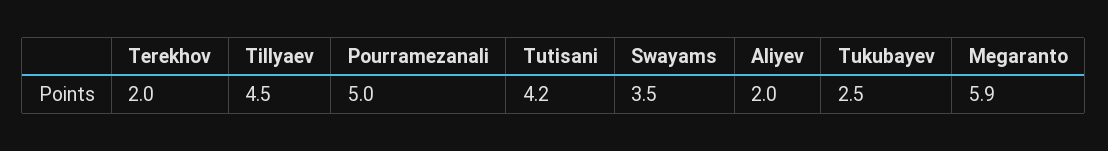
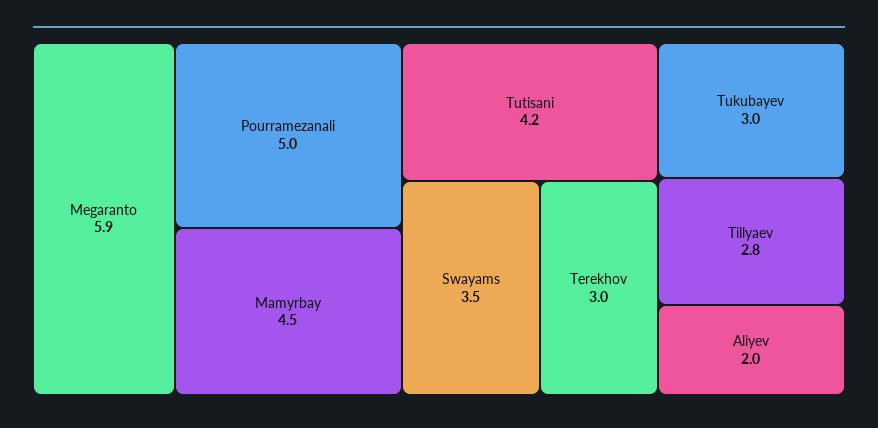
  {
-   "Terekhov": 2,
+   "Terekhov": 3,
-   "Tillyaev": 4.5,
+   "Tillyaev": 2.8,
    "Pourramezanali": 5,
    "Tutisani": 4.2,
    "Swayams": 3.5,
    "Aliyev": 2,
-   "Tukubayev": 2.5,
+   "Tukubayev": 3,
-   "Megaranto": 5.9
+   "Megaranto": 5.9,
+   "Mamyrbay": 4.5
  }

